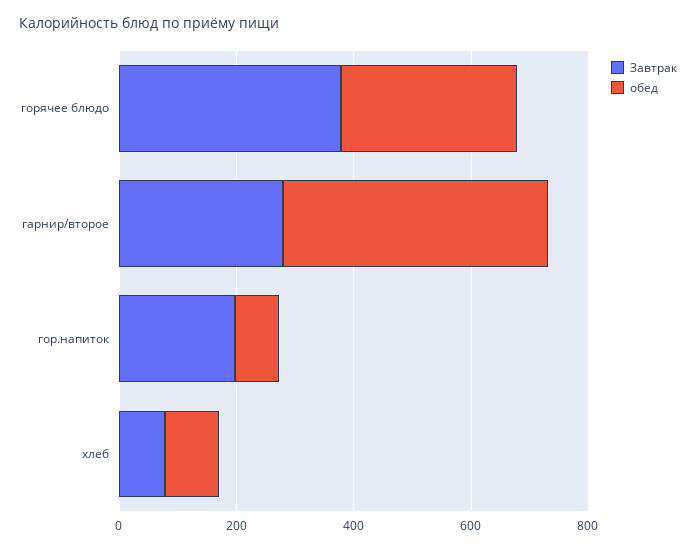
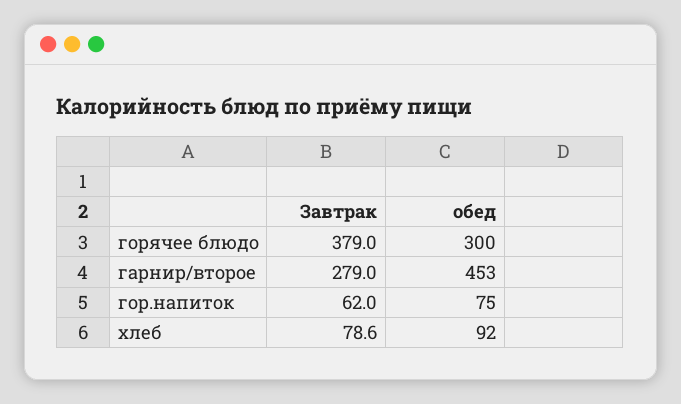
  {
    "Завтрак": {
      "горячее блюдо": 379,
      "гарнир/второе": 279,
-     "гор.напиток": 200,
+     "гор.напиток": 62,
      "хлеб": 78.6
    },
    "обед": {
      "горячее блюдо": 300,
      "гарнир/второе": 453,
      "гор.напиток": 75,
      "хлеб": 92
    }
  }

